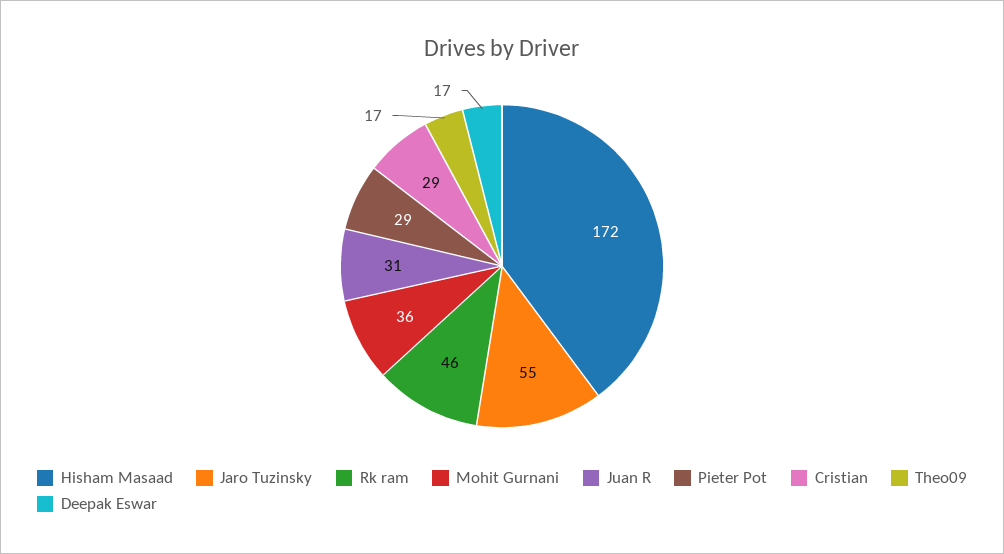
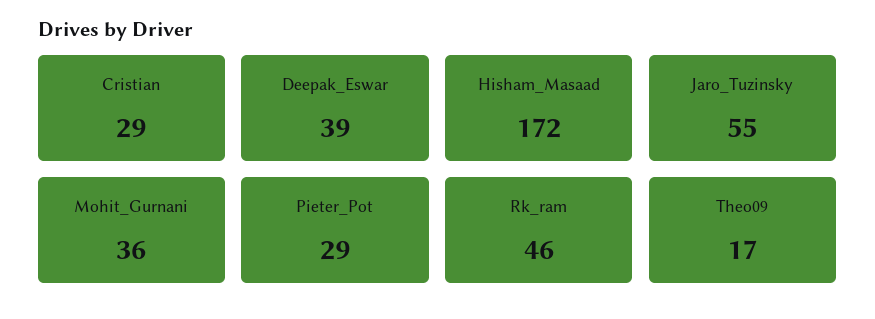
  {
    "Hisham Masaad": 172,
    "Jaro Tuzinsky": 55,
    "Rk ram": 46,
    "Mohit Gurnani": 36,
-   "Juan R": 31,
    "Pieter Pot": 29,
    "Cristian": 29,
    "Theo09": 17,
-   "Deepak Eswar": 17
+   "Deepak Eswar": 39
  }

